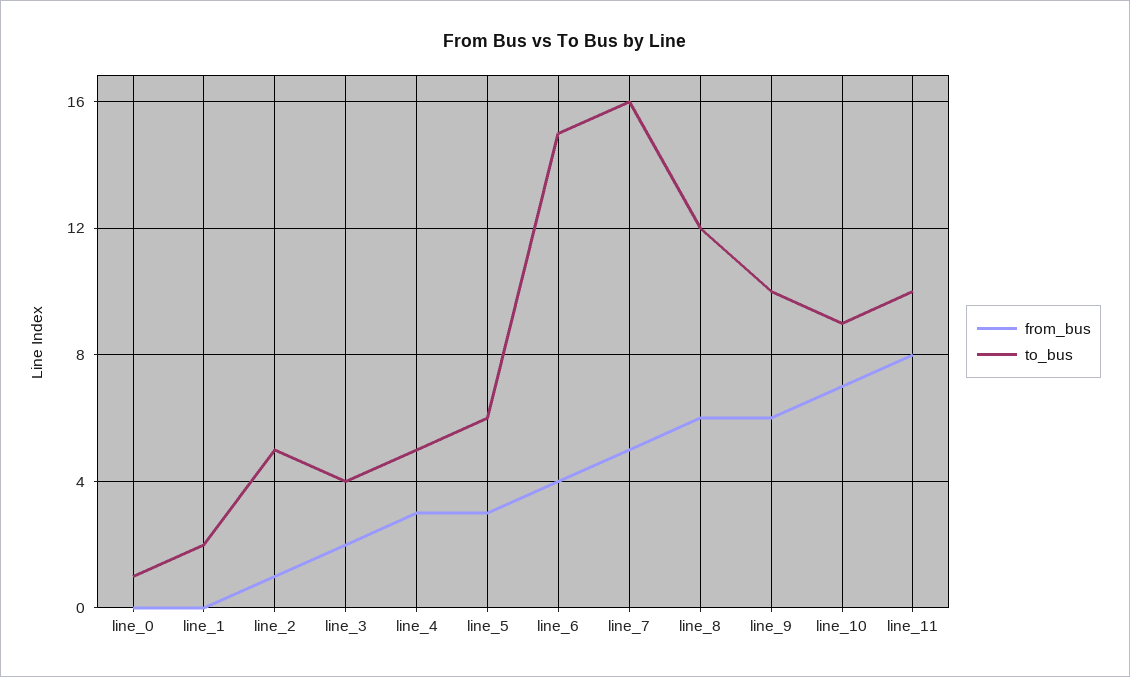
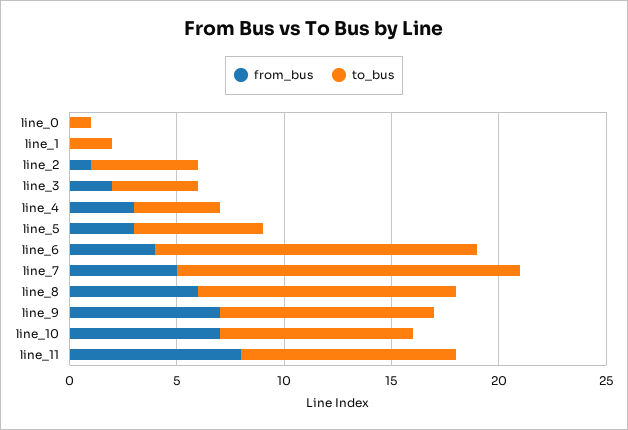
  {
    "from_bus": {
      "line_0": 0,
      "line_1": 0,
      "line_2": 1,
      "line_3": 2,
      "line_4": 3,
      "line_5": 3,
      "line_6": 4,
      "line_7": 5,
      "line_8": 6,
-     "line_9": 6,
+     "line_9": 7,
      "line_10": 7,
      "line_11": 8
    },
    "to_bus": {
      "line_0": 1,
      "line_1": 2,
      "line_2": 5,
      "line_3": 4,
-     "line_4": 5,
+     "line_4": 4,
      "line_5": 6,
      "line_6": 15,
      "line_7": 16,
      "line_8": 12,
      "line_9": 10,
      "line_10": 9,
      "line_11": 10
    }
  }

